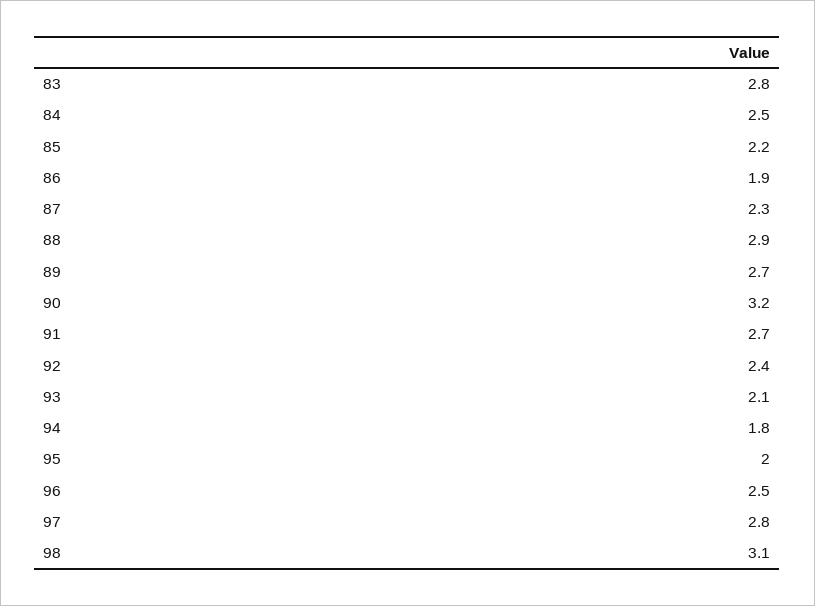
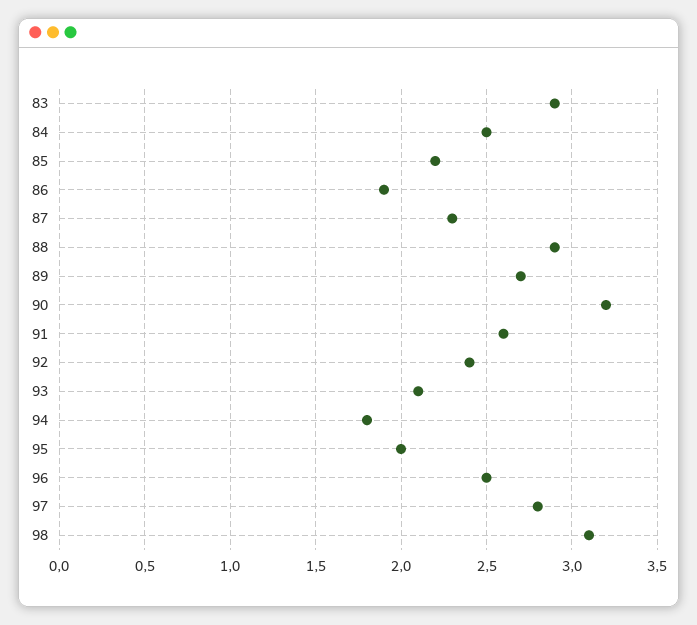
  {
-   "83": 2.8,
+   "83": 2.9,
    "84": 2.5,
    "85": 2.2,
    "86": 1.9,
    "87": 2.3,
    "88": 2.9,
    "89": 2.7,
    "90": 3.2,
-   "91": 2.7,
+   "91": 2.6,
    "92": 2.4,
    "93": 2.1,
    "94": 1.8,
    "95": 2,
    "96": 2.5,
    "97": 2.8,
    "98": 3.1
  }

